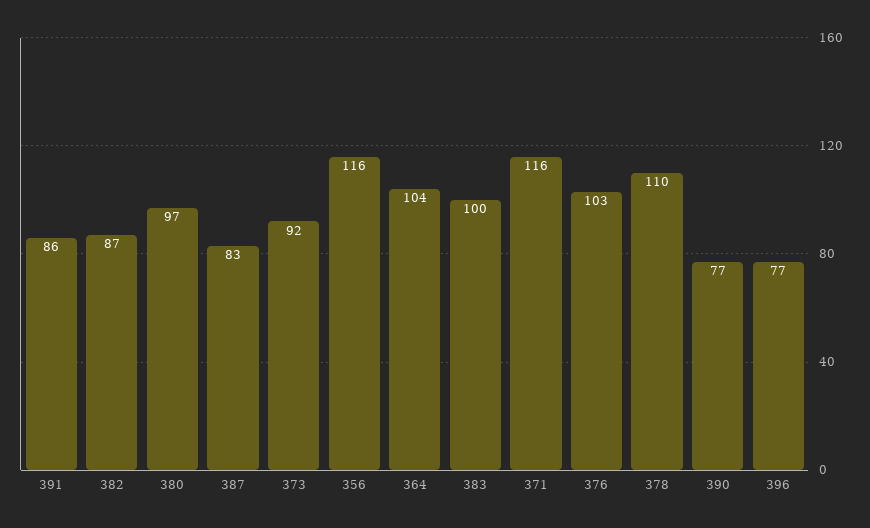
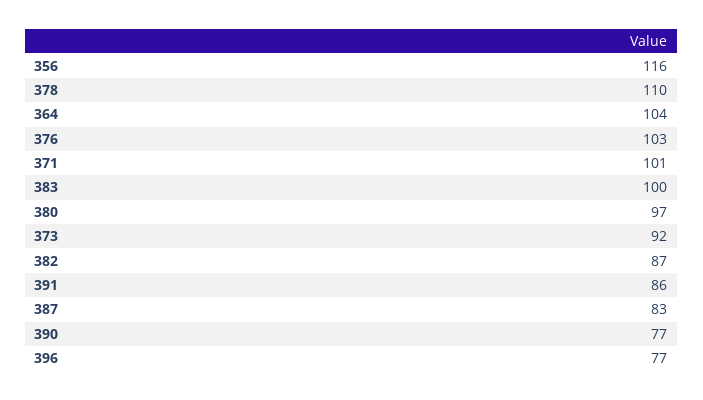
  {
    "391": 86,
    "382": 87,
    "380": 97,
    "387": 83,
    "373": 92,
    "356": 116,
    "364": 104,
    "383": 100,
-   "371": 116,
+   "371": 101,
    "376": 103,
    "378": 110,
    "390": 77,
    "396": 77
  }

